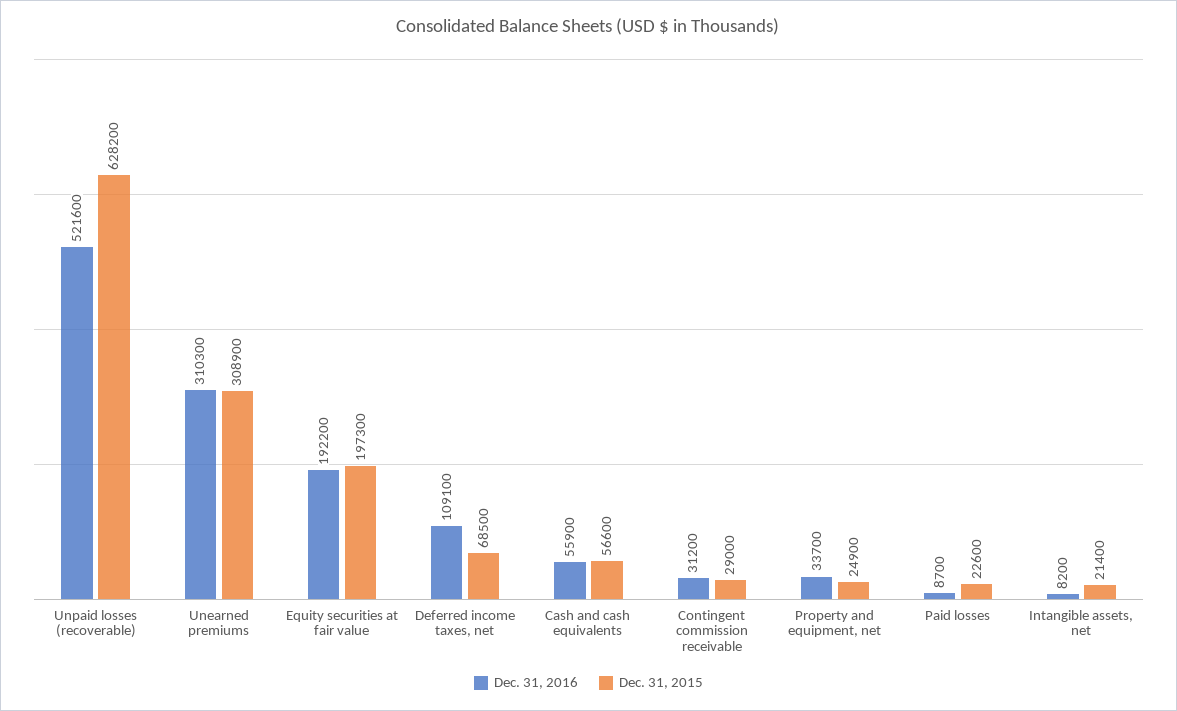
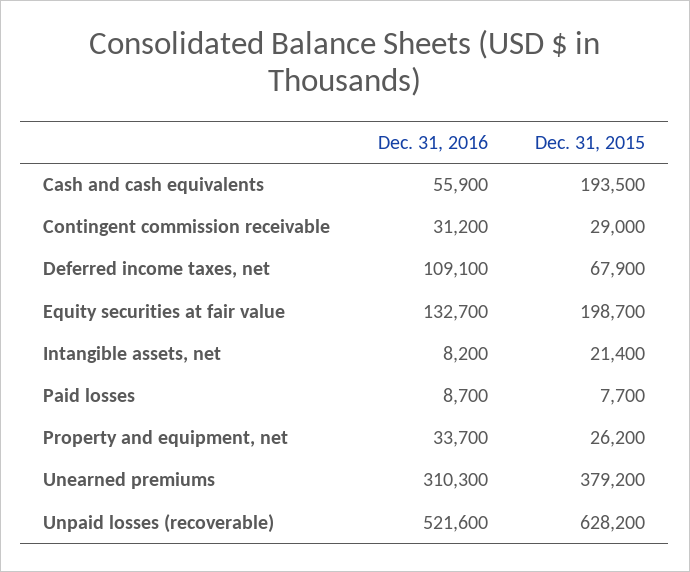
  {
    "Dec. 31, 2016": {
      "Unpaid losses (recoverable)": 521600,
      "Unearned premiums": 310300,
-     "Equity securities at fair value": 192200,
+     "Equity securities at fair value": 132700,
      "Deferred income taxes, net": 109100,
      "Cash and cash equivalents": 55900,
      "Contingent commission receivable": 31200,
      "Property and equipment, net": 33700,
      "Paid losses": 8700,
      "Intangible assets, net": 8200
    },
    "Dec. 31, 2015": {
      "Unpaid losses (recoverable)": 628200,
-     "Unearned premiums": 308900,
+     "Unearned premiums": 379200,
-     "Equity securities at fair value": 197300,
+     "Equity securities at fair value": 198700,
-     "Deferred income taxes, net": 68500,
+     "Deferred income taxes, net": 67900,
-     "Cash and cash equivalents": 56600,
+     "Cash and cash equivalents": 193500,
      "Contingent commission receivable": 29000,
-     "Property and equipment, net": 24900,
+     "Property and equipment, net": 26200,
-     "Paid losses": 22600,
+     "Paid losses": 7700,
      "Intangible assets, net": 21400
    }
  }

